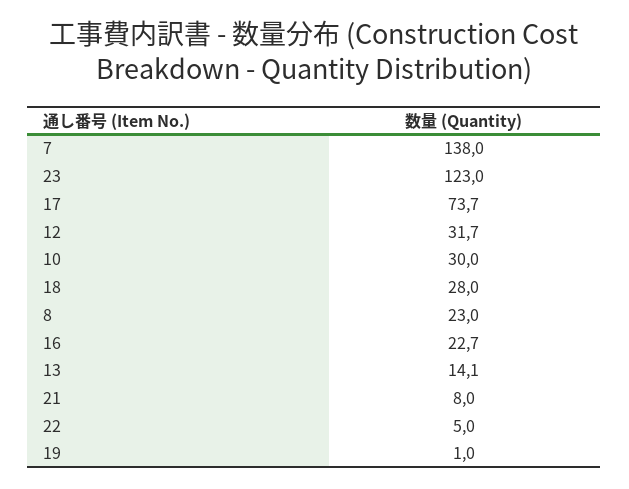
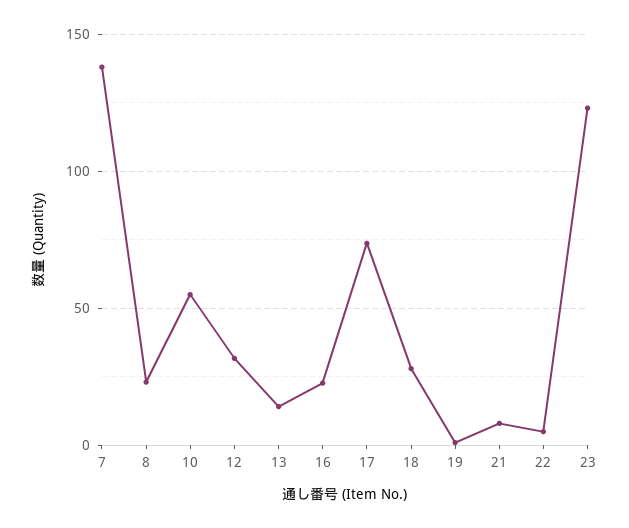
  {
    "7": 138,
    "23": 123,
    "17": 73.7,
    "12": 31.7,
-   "10": 30,
+   "10": 55,
    "18": 28,
    "8": 23,
    "16": 22.7,
    "13": 14.1,
    "21": 8,
    "22": 5,
    "19": 1
  }

